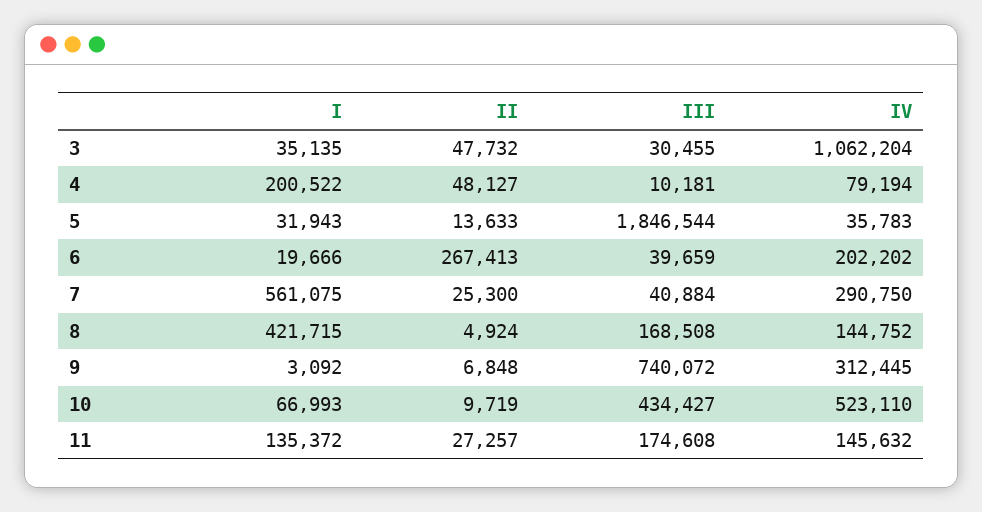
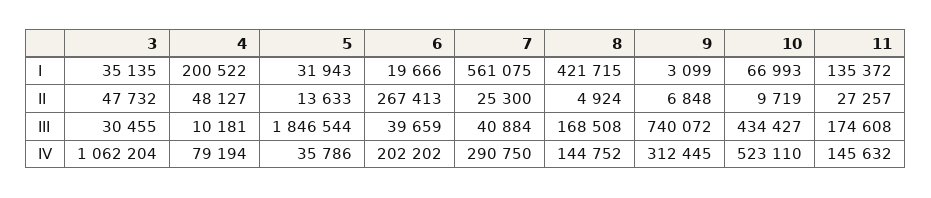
  {
    "I": {
      "3": 35135,
      "4": 200522,
      "5": 31943,
      "6": 19666,
      "7": 561075,
      "8": 421715,
-     "9": 3092,
+     "9": 3099,
      "10": 66993,
      "11": 135372
    },
    "II": {
      "3": 47732,
      "4": 48127,
      "5": 13633,
      "6": 267413,
      "7": 25300,
      "8": 4924,
      "9": 6848,
      "10": 9719,
      "11": 27257
    },
    "III": {
      "3": 30455,
      "4": 10181,
      "5": 1846544,
      "6": 39659,
      "7": 40884,
      "8": 168508,
      "9": 740072,
      "10": 434427,
      "11": 174608
    },
    "IV": {
      "3": 1062204,
      "4": 79194,
-     "5": 35783,
+     "5": 35786,
      "6": 202202,
      "7": 290750,
      "8": 144752,
      "9": 312445,
      "10": 523110,
      "11": 145632
    }
  }

